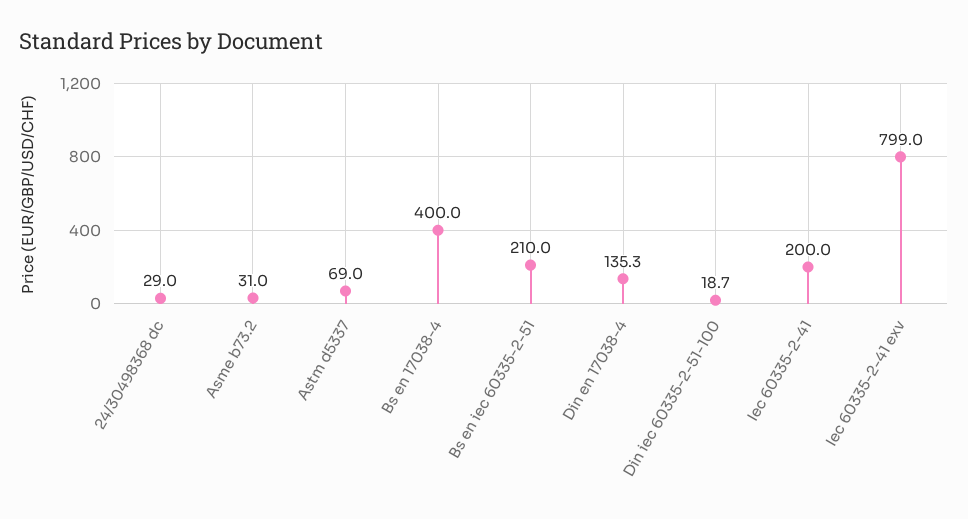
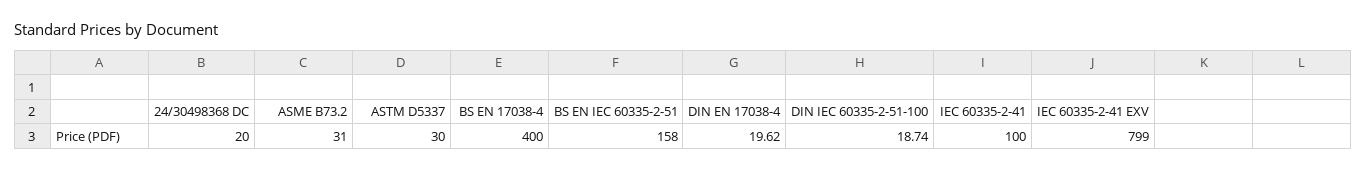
  {
-   "24/30498368 dc": 29,
+   "24/30498368 dc": 20,
    "Asme b73.2": 31,
-   "Astm d5337": 69,
+   "Astm d5337": 30,
    "Bs en 17038-4": 400,
-   "Bs en iec 60335-2-51": 210,
+   "Bs en iec 60335-2-51": 158,
-   "Din en 17038-4": 135.3,
+   "Din en 17038-4": 19.62,
    "Din iec 60335-2-51-100": 18.74,
-   "Iec 60335-2-41": 200,
+   "Iec 60335-2-41": 100,
    "Iec 60335-2-41 exv": 799
  }

